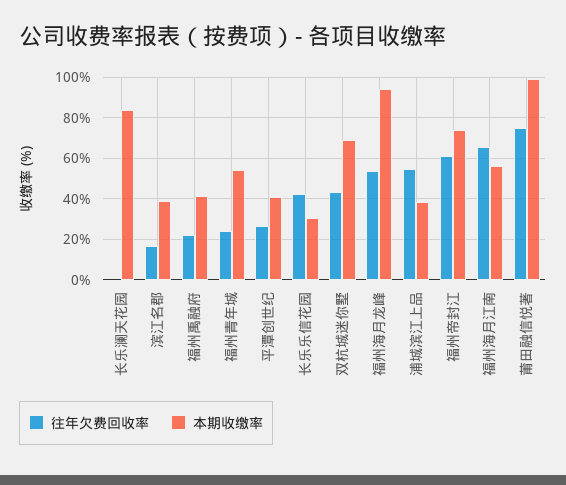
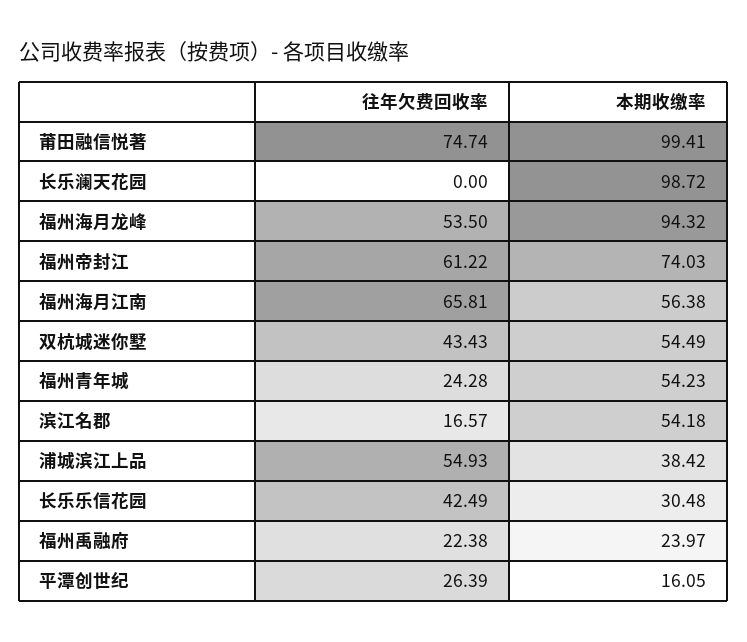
  {
    "往年欠费回收率": {
      "长乐澜天花园": 0,
      "滨江名郡": 16.57,
      "福州禹融府": 22.38,
      "福州青年城": 24.28,
      "平潭创世纪": 26.39,
      "长乐乐信花园": 42.49,
      "双杭城迷你墅": 43.43,
      "福州海月龙峰": 53.5,
      "浦城滨江上品": 54.93,
      "福州帝封江": 61.22,
      "福州海月江南": 65.81,
      "莆田融信悦著": 74.74
    },
    "本期收缴率": {
-     "长乐澜天花园": 85,
+     "长乐澜天花园": 98.72,
-     "滨江名郡": 40,
+     "滨江名郡": 54.18,
-     "福州禹融府": 40,
+     "福州禹融府": 23.97,
      "福州青年城": 54.23,
-     "平潭创世纪": 40,
+     "平潭创世纪": 16.05,
      "长乐乐信花园": 30.48,
-     "双杭城迷你墅": 70,
+     "双杭城迷你墅": 54.49,
      "福州海月龙峰": 94.32,
      "浦城滨江上品": 38.42,
      "福州帝封江": 74.03,
      "福州海月江南": 56.38,
      "莆田融信悦著": 99.41
    }
  }

